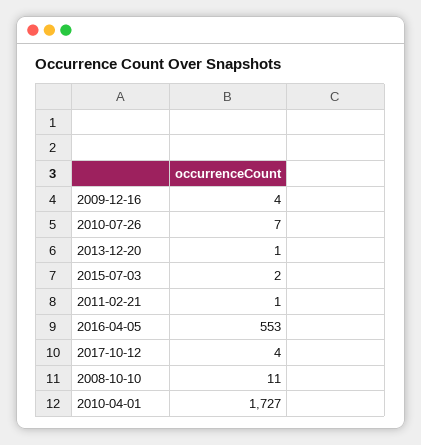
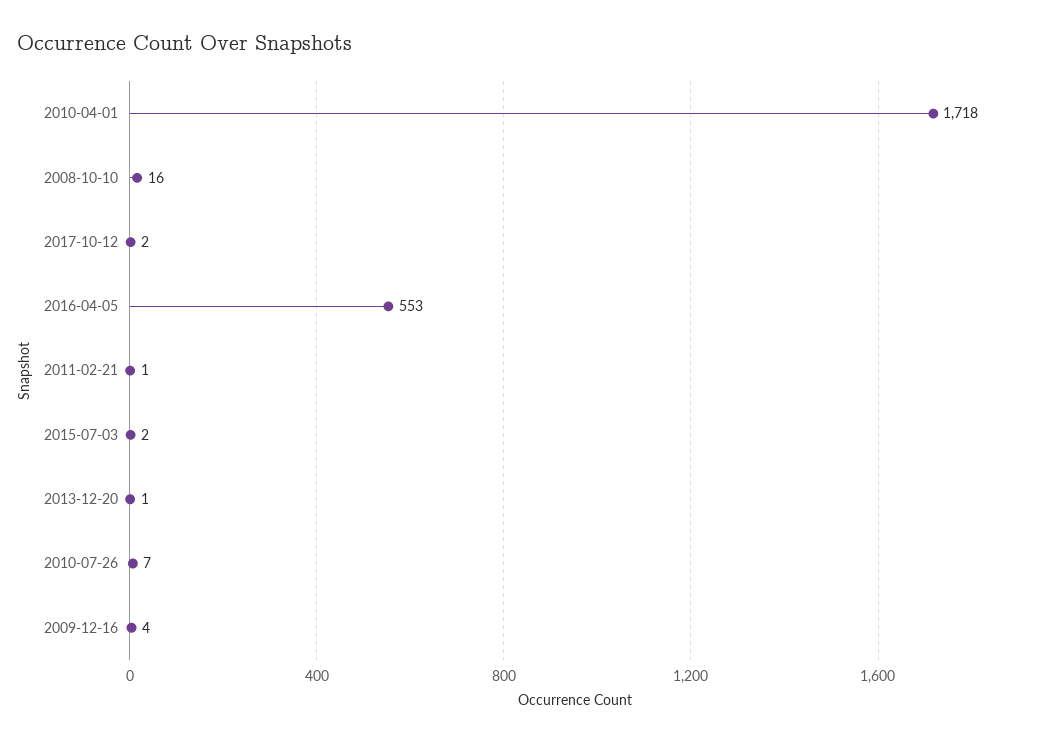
  {
    "2009-12-16": 4,
    "2010-07-26": 7,
    "2013-12-20": 1,
    "2015-07-03": 2,
    "2011-02-21": 1,
    "2016-04-05": 553,
-   "2017-10-12": 4,
+   "2017-10-12": 2,
-   "2008-10-10": 11,
+   "2008-10-10": 16,
-   "2010-04-01": 1727
+   "2010-04-01": 1718
  }

